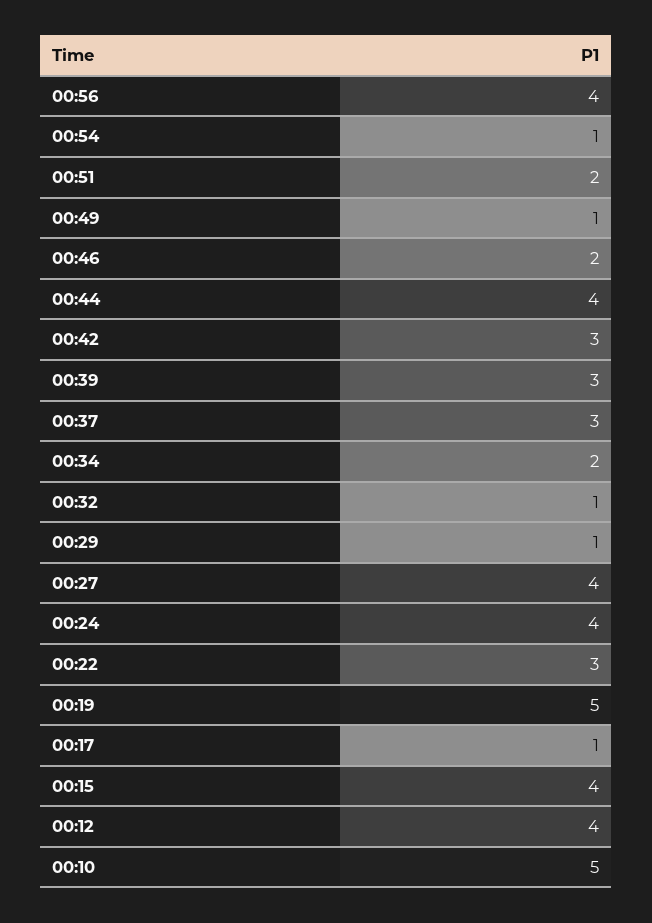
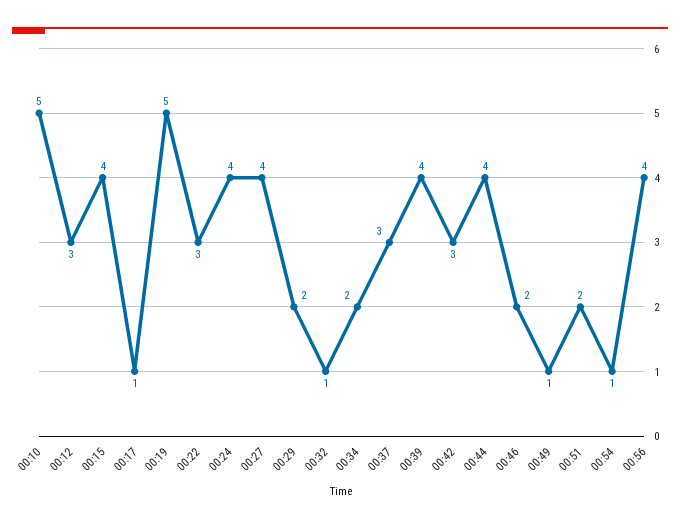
  {
    "00:56": 4,
    "00:54": 1,
    "00:51": 2,
    "00:49": 1,
    "00:46": 2,
    "00:44": 4,
    "00:42": 3,
-   "00:39": 3,
+   "00:39": 4,
    "00:37": 3,
    "00:34": 2,
    "00:32": 1,
-   "00:29": 1,
+   "00:29": 2,
    "00:27": 4,
    "00:24": 4,
    "00:22": 3,
    "00:19": 5,
    "00:17": 1,
    "00:15": 4,
-   "00:12": 4,
+   "00:12": 3,
    "00:10": 5
  }

